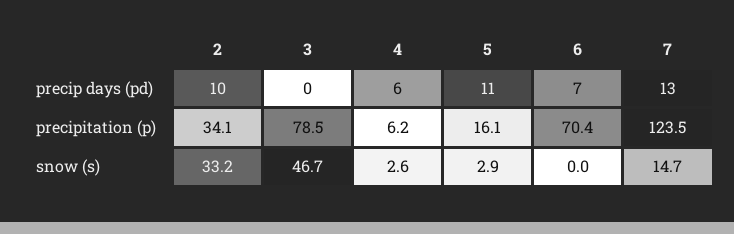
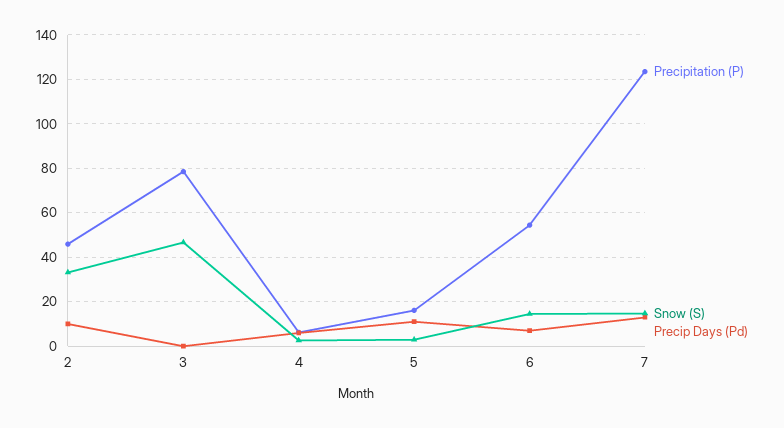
  {
    "precip days (pd)": {
      "2": 10,
      "3": 0,
      "4": 6,
      "5": 11,
      "6": 7,
      "7": 13
    },
    "precipitation (p)": {
-     "2": 34.1,
+     "2": 45,
      "3": 78.5,
      "4": 6.2,
      "5": 16.1,
-     "6": 70.4,
+     "6": 55,
      "7": 123.5
    },
    "snow (s)": {
      "2": 33.2,
      "3": 46.7,
      "4": 2.6,
      "5": 2.9,
-     "6": 0,
+     "6": 15,
      "7": 14.7
    }
  }

